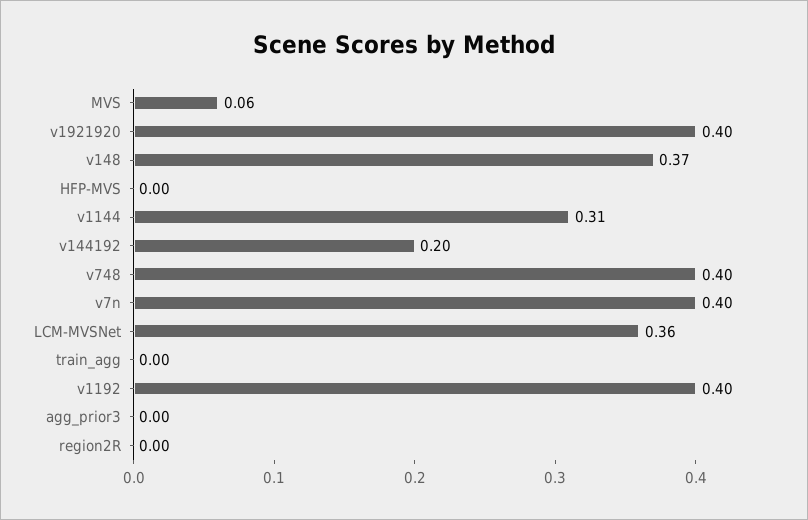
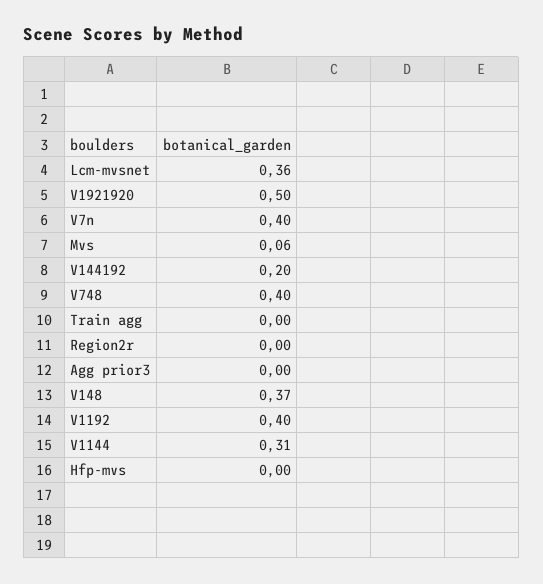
  {
    "MVS": 0.06,
-   "v1921920": 0.4,
+   "v1921920": 0.5,
    "v148": 0.37,
    "HFP-MVS": 0,
    "v1144": 0.31,
    "v144192": 0.2,
    "v748": 0.4,
    "v7n": 0.4,
    "LCM-MVSNet": 0.36,
    "train_agg": 0,
    "v1192": 0.4,
    "agg_prior3": 0,
    "region2R": 0
  }

